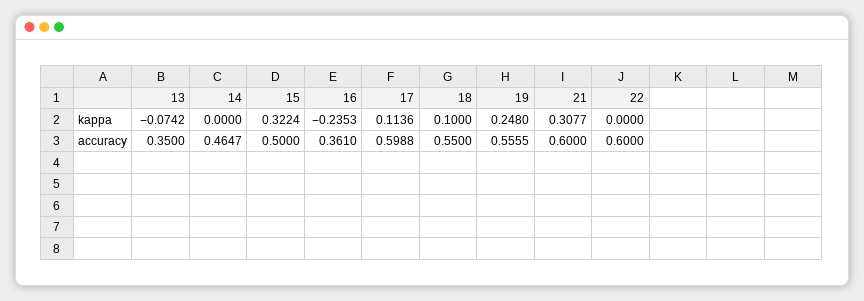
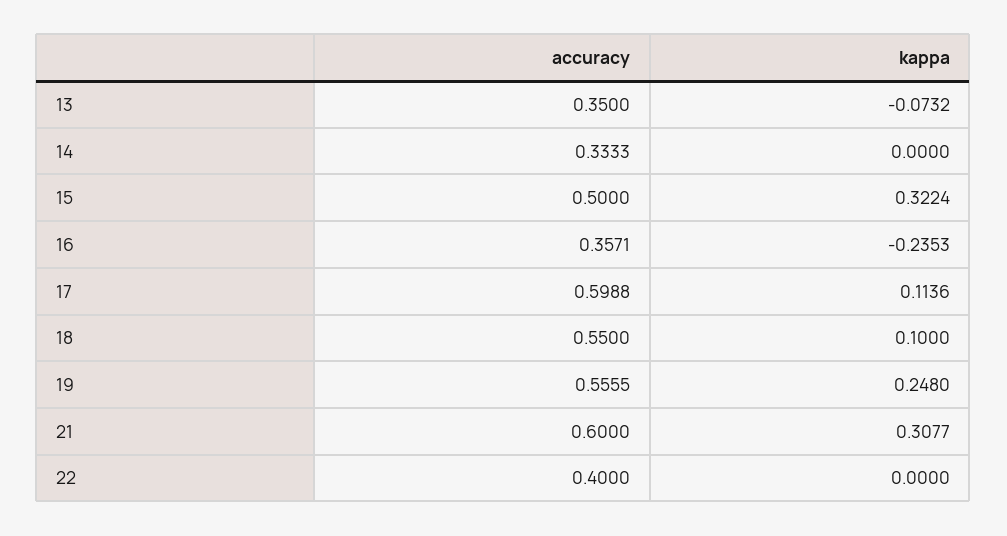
  {
    "13": {
-     "kappa": -0.0742,
+     "kappa": -0.0732,
      "accuracy": 0.35
    },
    "14": {
      "kappa": 0,
-     "accuracy": 0.4647
+     "accuracy": 0.3333
    },
    "15": {
      "kappa": 0.3224,
      "accuracy": 0.5
    },
    "16": {
      "kappa": -0.2353,
-     "accuracy": 0.361
+     "accuracy": 0.3571
    },
    "17": {
      "kappa": 0.1136,
      "accuracy": 0.5988
    },
    "18": {
      "kappa": 0.1,
      "accuracy": 0.55
    },
    "19": {
      "kappa": 0.248,
      "accuracy": 0.5555
    },
    "21": {
      "kappa": 0.3077,
      "accuracy": 0.6
    },
    "22": {
      "kappa": 0,
-     "accuracy": 0.6
+     "accuracy": 0.4
    }
  }

